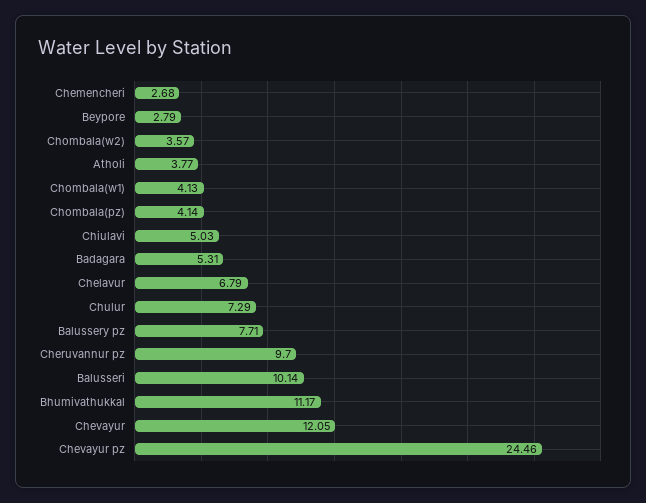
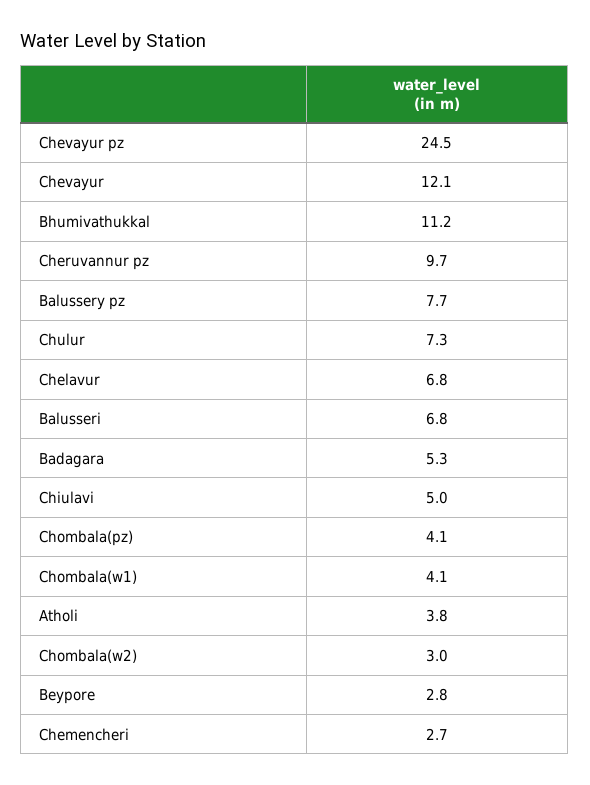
  {
    "Chemencheri": 2.68,
    "Beypore": 2.79,
-   "Chombala(w2)": 3.57,
+   "Chombala(w2)": 3,
    "Atholi": 3.77,
    "Chombala(w1)": 4.13,
    "Chombala(pz)": 4.14,
    "Chiulavi": 5.03,
    "Badagara": 5.31,
    "Chelavur": 6.79,
    "Chulur": 7.29,
    "Balussery pz": 7.71,
    "Cheruvannur pz": 9.7,
-   "Balusseri": 10.14,
+   "Balusseri": 6.8,
    "Bhumivathukkal": 11.17,
    "Chevayur": 12.05,
    "Chevayur pz": 24.46
  }

